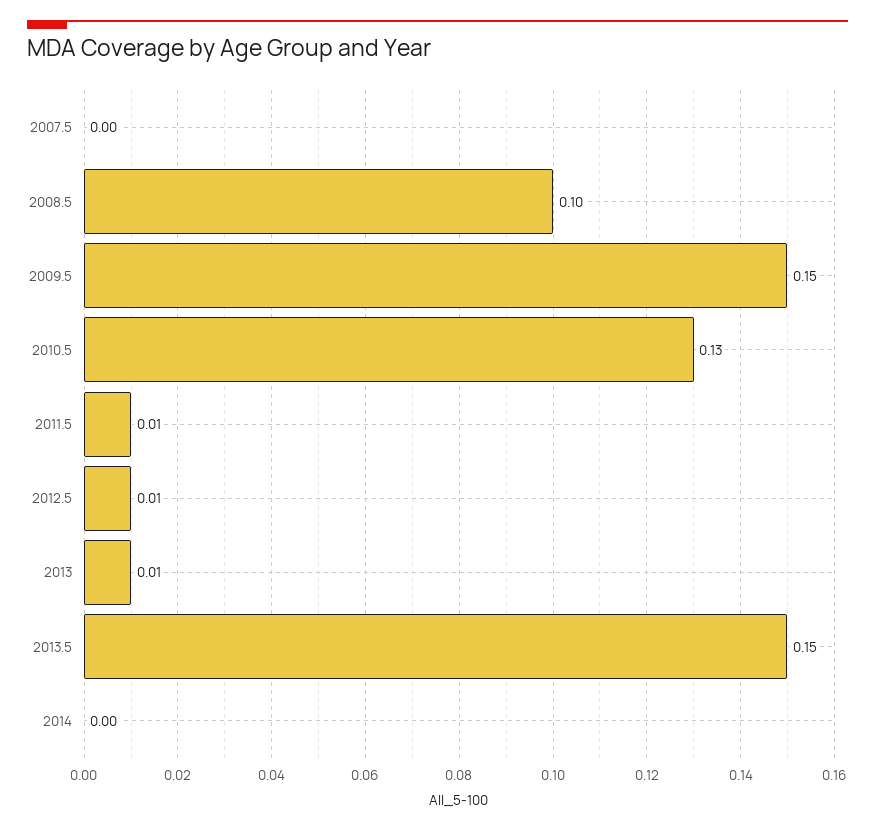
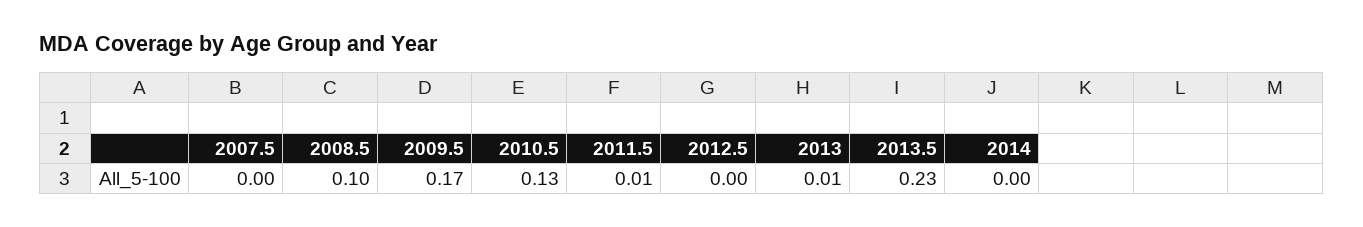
  {
    "2007.5": 0,
    "2008.5": 0.1,
-   "2009.5": 0.15,
+   "2009.5": 0.17,
    "2010.5": 0.13,
    "2011.5": 0.01,
-   "2012.5": 0.01,
+   "2012.5": 0,
    "2013": 0.01,
-   "2013.5": 0.15,
+   "2013.5": 0.23,
    "2014": 0
  }

